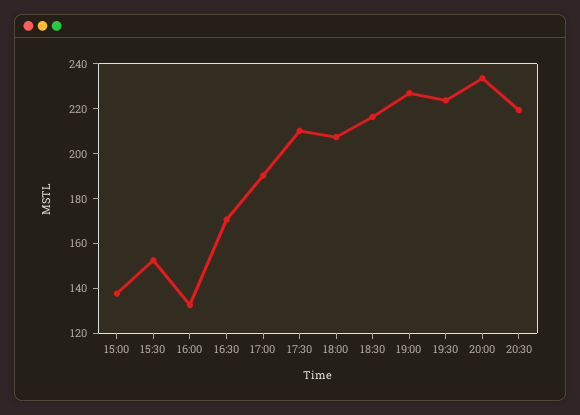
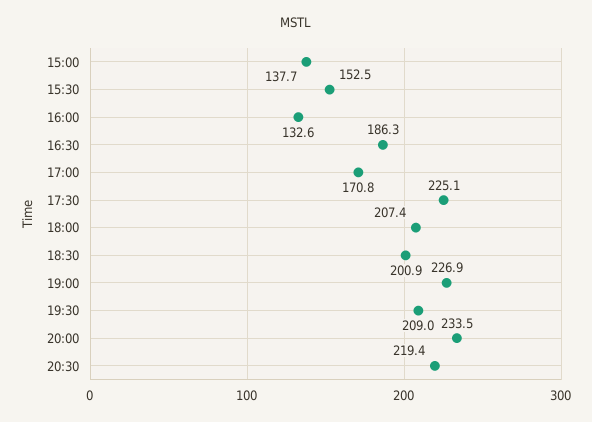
  {
    "15:00": 137.7,
    "15:30": 152.5,
    "16:00": 132.6,
-   "16:30": 170,
+   "16:30": 186.3,
-   "17:00": 190,
+   "17:00": 170.8,
-   "17:30": 210,
+   "17:30": 225.1,
    "18:00": 207.4,
-   "18:30": 215,
+   "18:30": 200.9,
    "19:00": 226.9,
-   "19:30": 225,
+   "19:30": 209,
    "20:00": 233.5,
    "20:30": 219.4
  }

